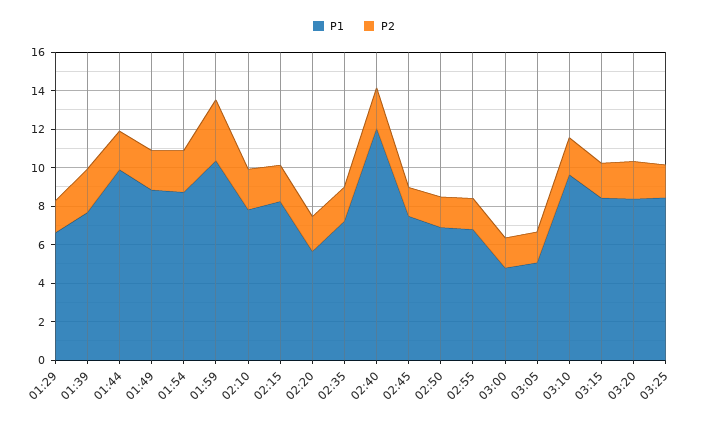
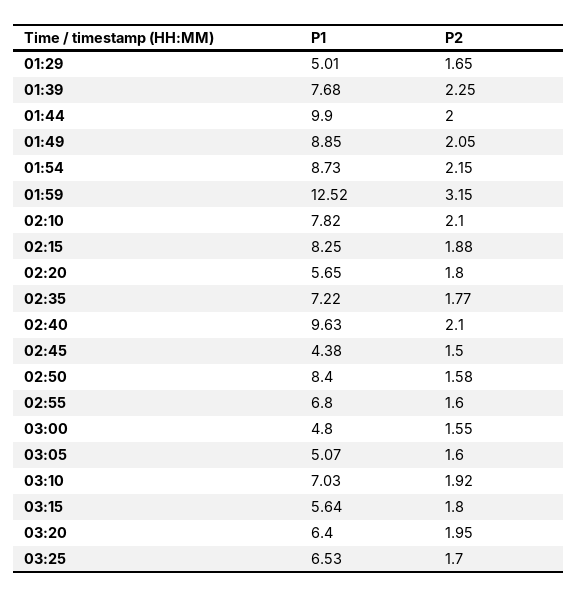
  {
    "P1": {
-     "01:29": 6.5,
+     "01:29": 5.01,
      "01:39": 7.68,
      "01:44": 9.9,
      "01:49": 8.85,
      "01:54": 8.73,
-     "01:59": 10.5,
+     "01:59": 12.52,
      "02:10": 7.82,
      "02:15": 8.25,
      "02:20": 5.65,
      "02:35": 7.22,
-     "02:40": 12,
+     "02:40": 9.63,
-     "02:45": 7.5,
+     "02:45": 4.38,
-     "02:50": 7,
+     "02:50": 8.4,
      "02:55": 6.8,
      "03:00": 4.8,
      "03:05": 5.07,
-     "03:10": 9.5,
+     "03:10": 7.03,
-     "03:15": 8.5,
+     "03:15": 5.64,
-     "03:20": 8.5,
+     "03:20": 6.4,
-     "03:25": 8.5
+     "03:25": 6.53
    },
    "P2": {
      "01:29": 1.65,
      "01:39": 2.25,
      "01:44": 2,
      "01:49": 2.05,
      "01:54": 2.15,
      "01:59": 3.15,
      "02:10": 2.1,
      "02:15": 1.88,
      "02:20": 1.8,
      "02:35": 1.77,
      "02:40": 2.1,
      "02:45": 1.5,
      "02:50": 1.58,
      "02:55": 1.6,
      "03:00": 1.55,
      "03:05": 1.6,
      "03:10": 1.92,
      "03:15": 1.8,
      "03:20": 1.95,
      "03:25": 1.7
    }
  }

